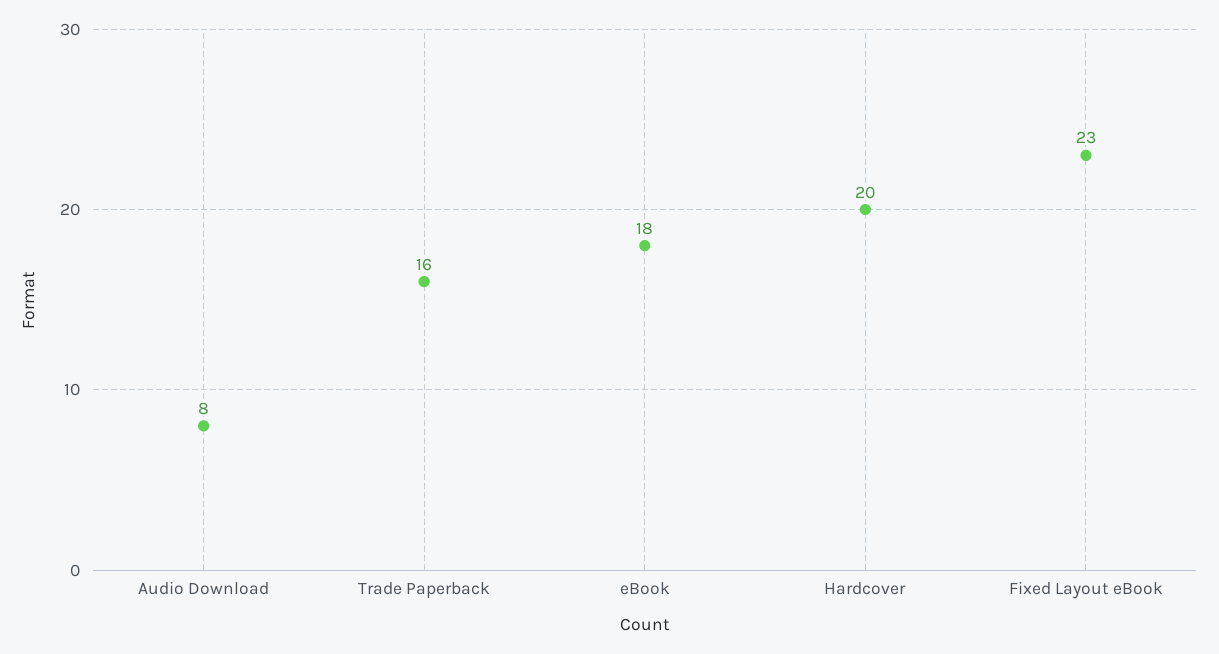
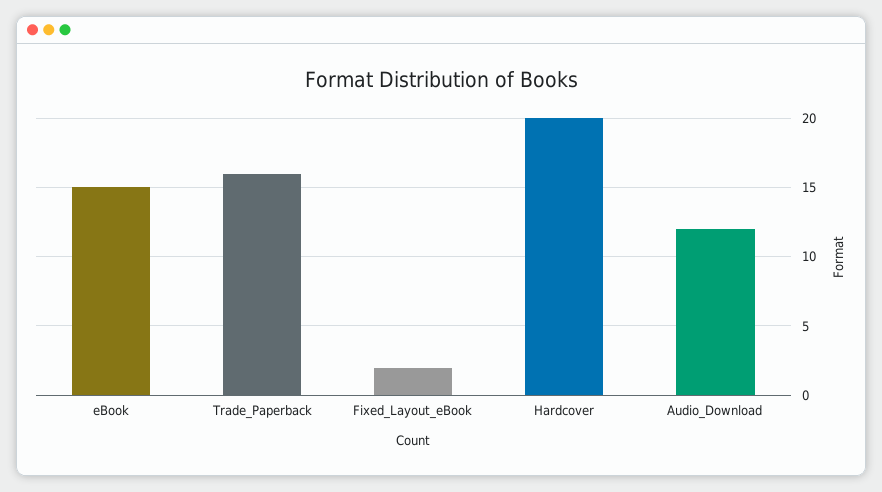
  {
-   "Audio Download": 8,
+   "Audio Download": 12,
    "Trade Paperback": 16,
-   "eBook": 18,
+   "eBook": 15,
    "Hardcover": 20,
-   "Fixed Layout eBook": 23
+   "Fixed Layout eBook": 2
  }

